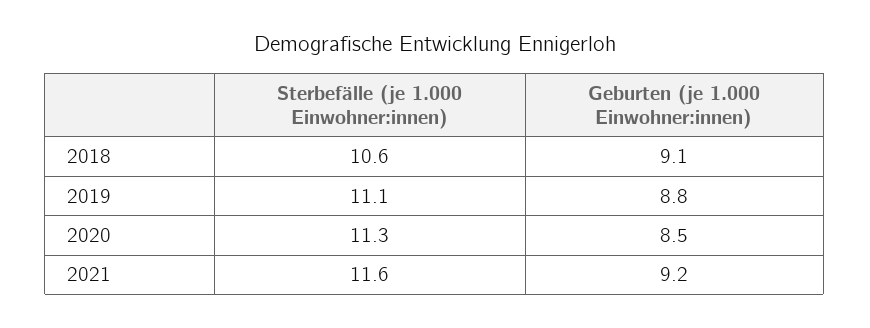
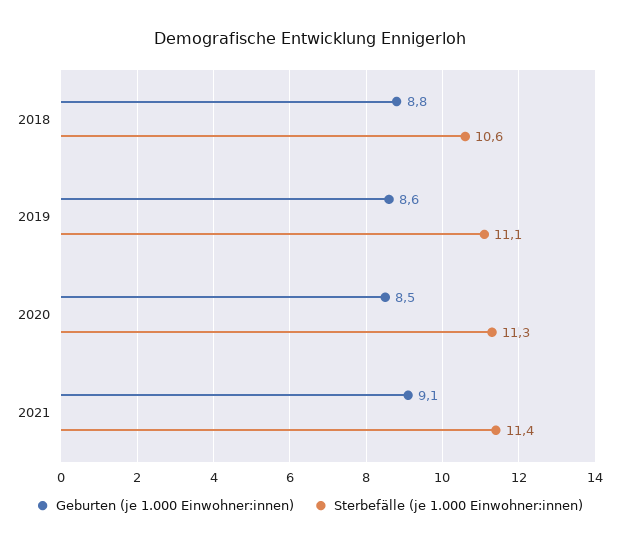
  {
    "Sterbefälle (je 1.000 Einwohner:innen)": {
      "2018": 10.6,
      "2019": 11.1,
      "2020": 11.3,
-     "2021": 11.6
+     "2021": 11.4
    },
    "Geburten (je 1.000 Einwohner:innen)": {
-     "2018": 9.1,
+     "2018": 8.8,
-     "2019": 8.8,
+     "2019": 8.6,
      "2020": 8.5,
-     "2021": 9.2
+     "2021": 9.1
    }
  }

